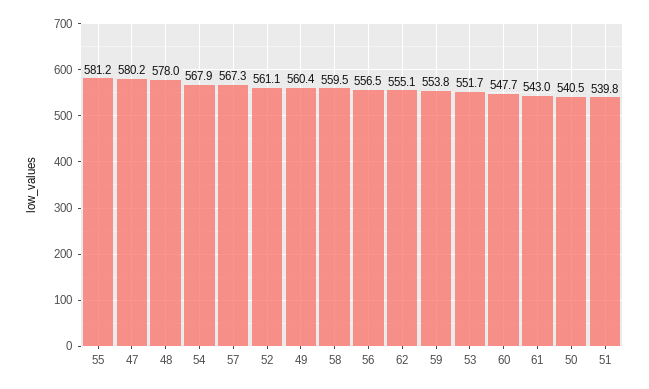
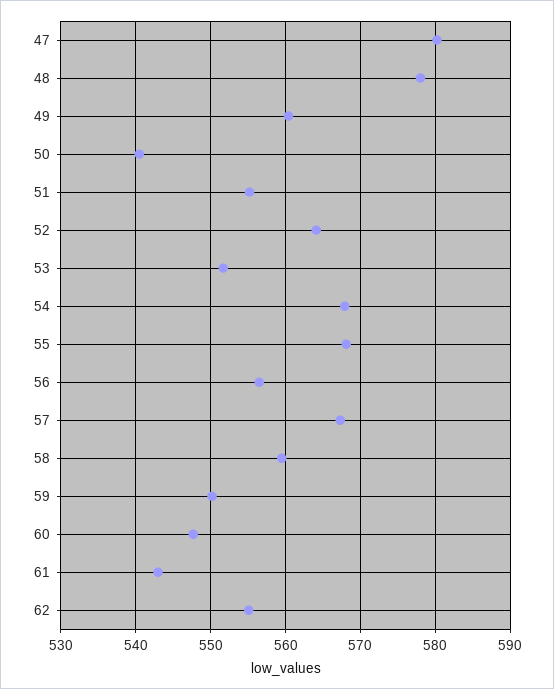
  {
-   "55": 581.2,
+   "55": 568,
    "47": 580.2,
    "48": 578,
    "54": 567.9,
    "57": 567.3,
-   "52": 561.1,
+   "52": 564,
    "49": 560.4,
    "58": 559.5,
    "56": 556.5,
    "62": 555.1,
-   "59": 553.8,
+   "59": 550,
    "53": 551.7,
    "60": 547.7,
    "61": 543,
    "50": 540.5,
-   "51": 539.8
+   "51": 555
  }

